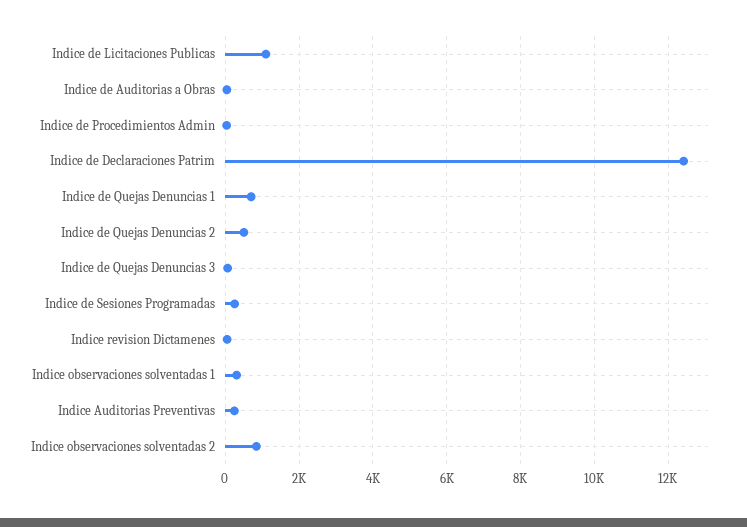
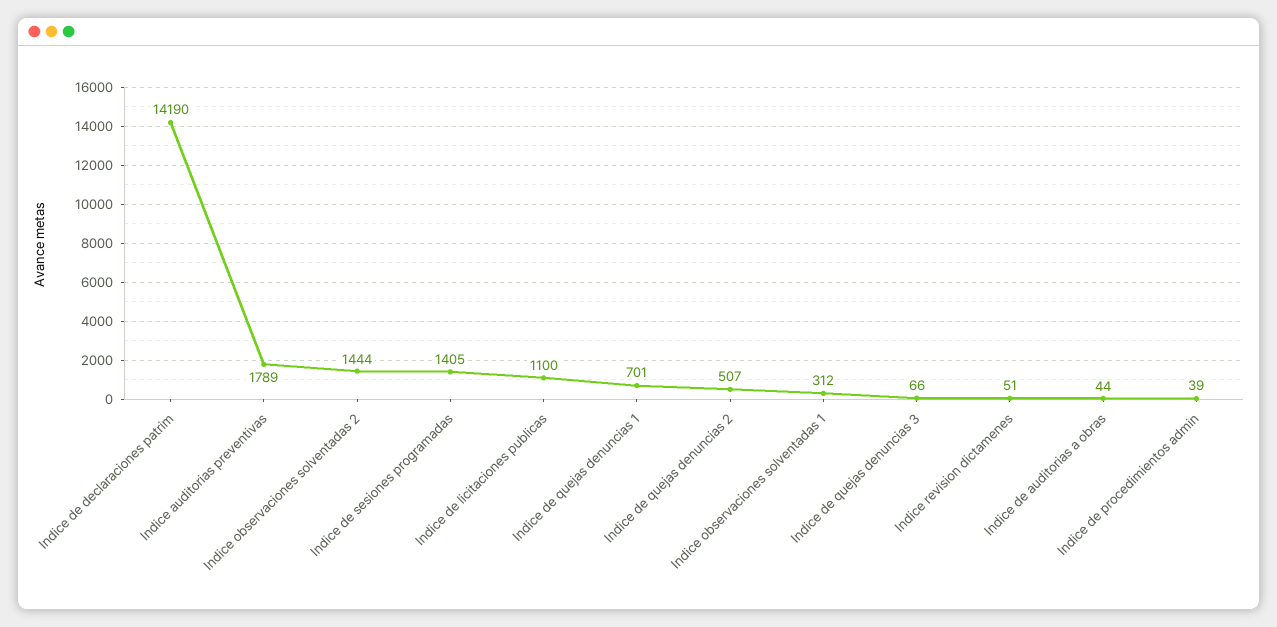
  {
    "Indice de Licitaciones Publicas": 1100,
    "Indice de Auditorias a Obras": 44,
    "Indice de Procedimientos Admin": 39,
-   "Indice de Declaraciones Patrim": 12400,
+   "Indice de Declaraciones Patrim": 14190,
    "Indice de Quejas Denuncias 1": 701,
    "Indice de Quejas Denuncias 2": 507,
    "Indice de Quejas Denuncias 3": 66,
-   "Indice de Sesiones Programadas": 200,
+   "Indice de Sesiones Programadas": 1405,
    "Indice revision Dictamenes": 51,
    "Indice observaciones solventadas 1": 312,
-   "Indice Auditorias Preventivas": 200,
+   "Indice Auditorias Preventivas": 1789,
-   "Indice observaciones solventadas 2": 800
+   "Indice observaciones solventadas 2": 1444
  }

